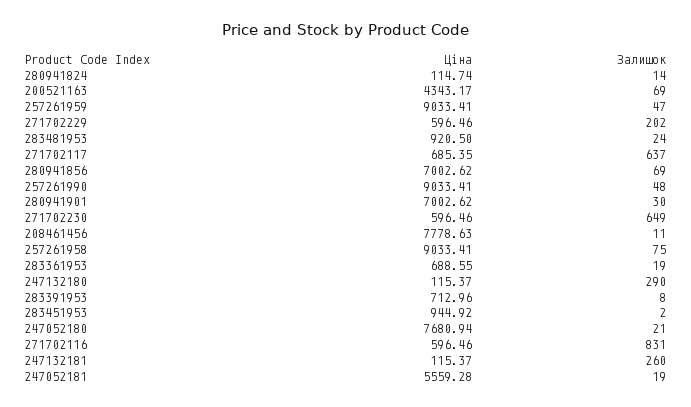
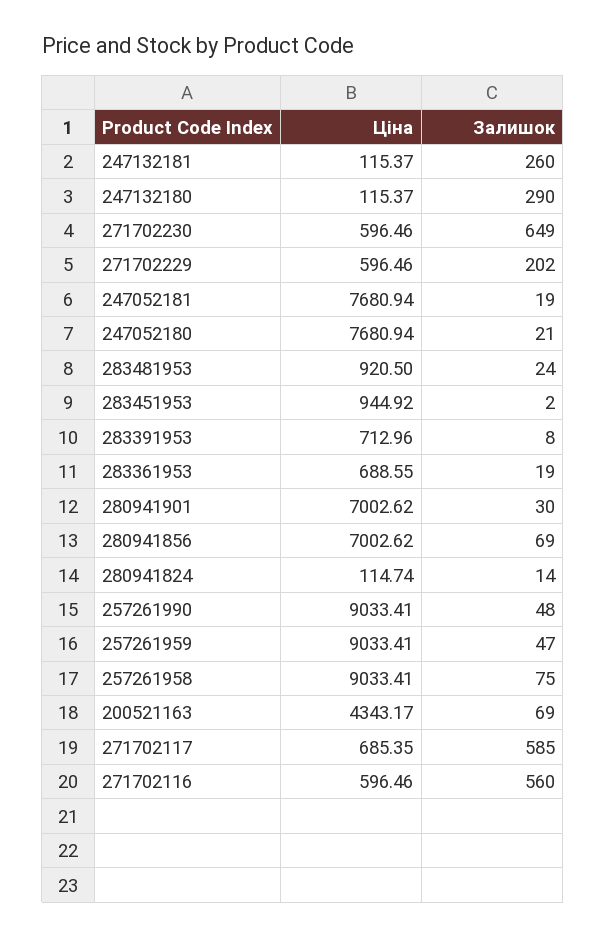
  {
    "Ціна": {
      "280941824": 114.74,
      "200521163": 4343.17,
      "257261959": 9033.41,
      "271702229": 596.46,
      "283481953": 920.5,
      "271702117": 685.35,
      "280941856": 7002.62,
      "257261990": 9033.41,
      "280941901": 7002.62,
      "271702230": 596.46,
-     "208461456": 7778.63,
      "257261958": 9033.41,
      "283361953": 688.55,
      "247132180": 115.37,
      "283391953": 712.96,
      "283451953": 944.92,
      "247052180": 7680.94,
      "271702116": 596.46,
      "247132181": 115.37,
-     "247052181": 5559.28
+     "247052181": 7680.94
    },
    "Залишок": {
      "280941824": 14,
      "200521163": 69,
      "257261959": 47,
      "271702229": 202,
      "283481953": 24,
-     "271702117": 637,
+     "271702117": 585,
      "280941856": 69,
      "257261990": 48,
      "280941901": 30,
      "271702230": 649,
-     "208461456": 11,
      "257261958": 75,
      "283361953": 19,
      "247132180": 290,
      "283391953": 8,
      "283451953": 2,
      "247052180": 21,
-     "271702116": 831,
+     "271702116": 560,
      "247132181": 260,
      "247052181": 19
    }
  }

